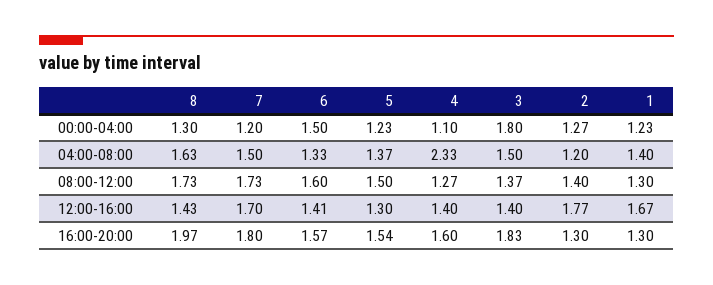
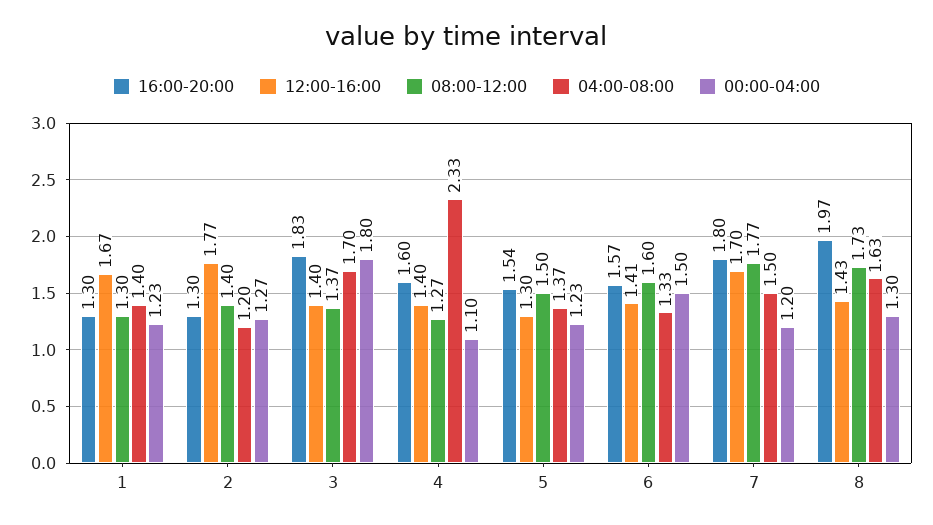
  {
    "00:00-04:00": {
      "8": 1.3,
      "7": 1.2,
      "6": 1.5,
      "5": 1.23,
      "4": 1.1,
      "3": 1.8,
      "2": 1.27,
      "1": 1.23
    },
    "04:00-08:00": {
      "8": 1.63,
      "7": 1.5,
      "6": 1.33,
      "5": 1.37,
      "4": 2.33,
-     "3": 1.5,
+     "3": 1.7,
      "2": 1.2,
      "1": 1.4
    },
    "08:00-12:00": {
      "8": 1.73,
-     "7": 1.73,
+     "7": 1.77,
      "6": 1.6,
      "5": 1.5,
      "4": 1.27,
      "3": 1.37,
      "2": 1.4,
      "1": 1.3
    },
    "12:00-16:00": {
      "8": 1.43,
      "7": 1.7,
      "6": 1.41,
      "5": 1.3,
      "4": 1.4,
      "3": 1.4,
      "2": 1.77,
      "1": 1.67
    },
    "16:00-20:00": {
      "8": 1.97,
      "7": 1.8,
      "6": 1.57,
      "5": 1.54,
      "4": 1.6,
      "3": 1.83,
      "2": 1.3,
      "1": 1.3
    }
  }

